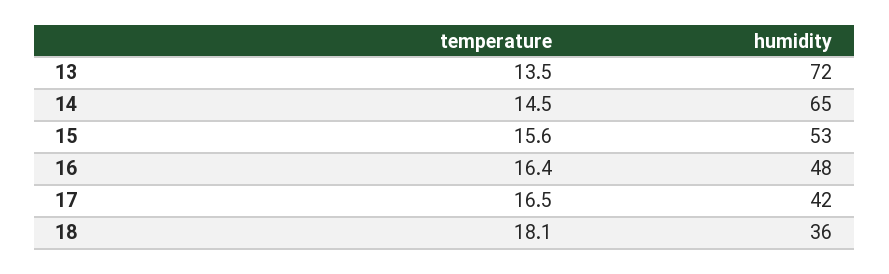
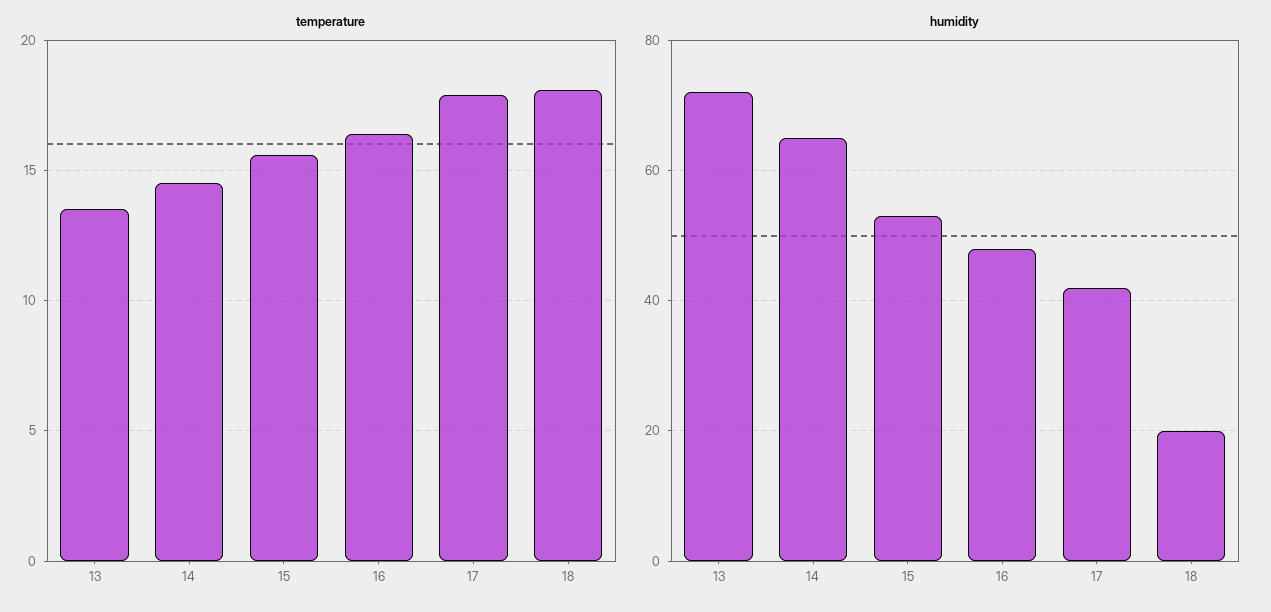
  {
    "temperature": {
      "13": 13.5,
      "14": 14.5,
      "15": 15.6,
      "16": 16.4,
-     "17": 16.5,
+     "17": 18,
      "18": 18.1
    },
    "humidity": {
      "13": 72,
      "14": 65,
      "15": 53,
      "16": 48,
      "17": 42,
-     "18": 36
+     "18": 20
    }
  }

